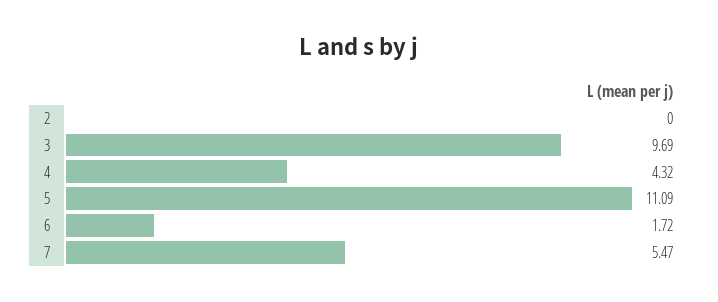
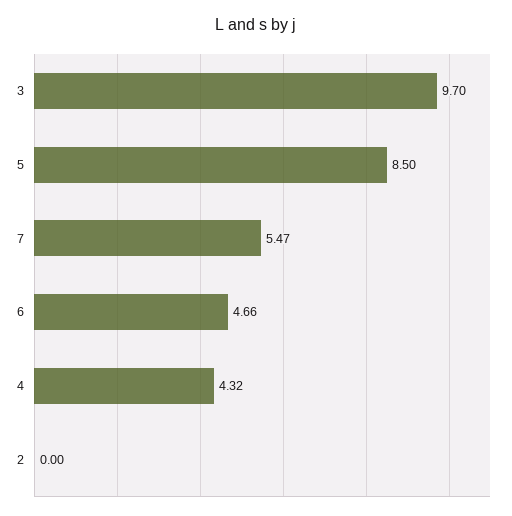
  {
    "2": 0,
-   "3": 9.69,
+   "3": 9.7,
    "4": 4.32,
-   "5": 11.09,
+   "5": 8.5,
-   "6": 1.72,
+   "6": 4.66,
    "7": 5.47
  }

